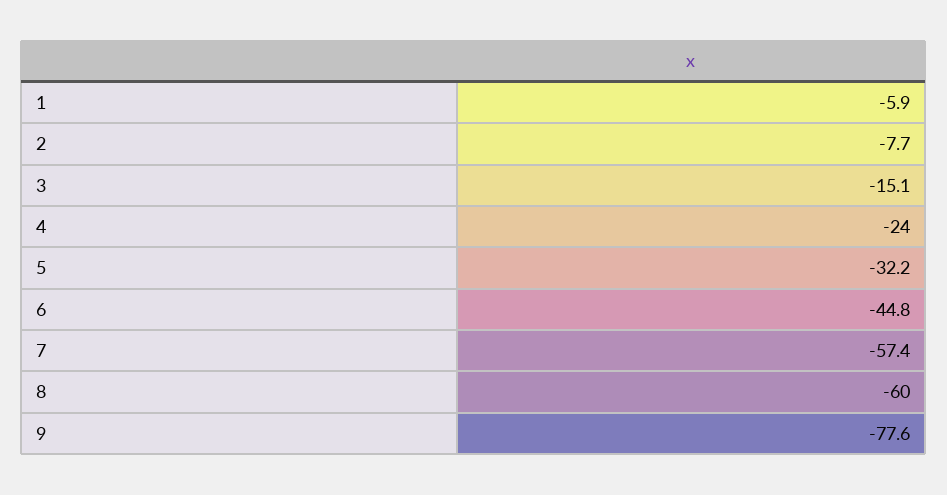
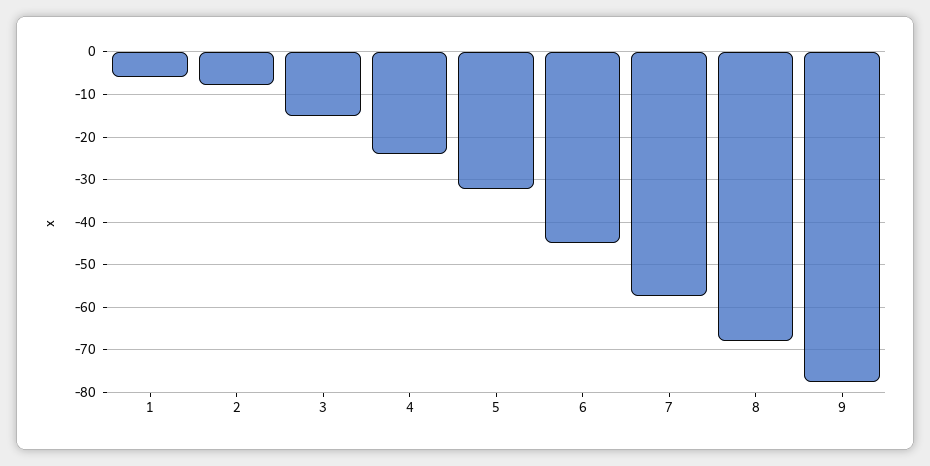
  {
    "1": -5.9,
    "2": -7.7,
    "3": -15.1,
    "4": -24,
    "5": -32.2,
    "6": -44.8,
    "7": -57.4,
-   "8": -60,
+   "8": -68,
    "9": -77.6
  }

